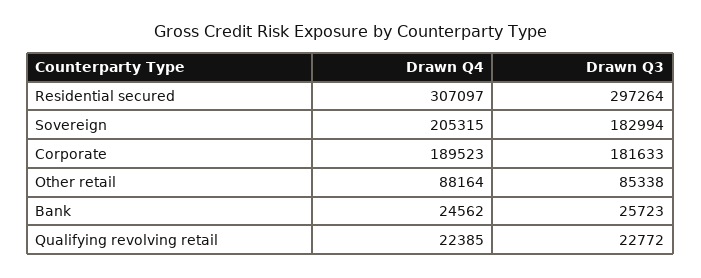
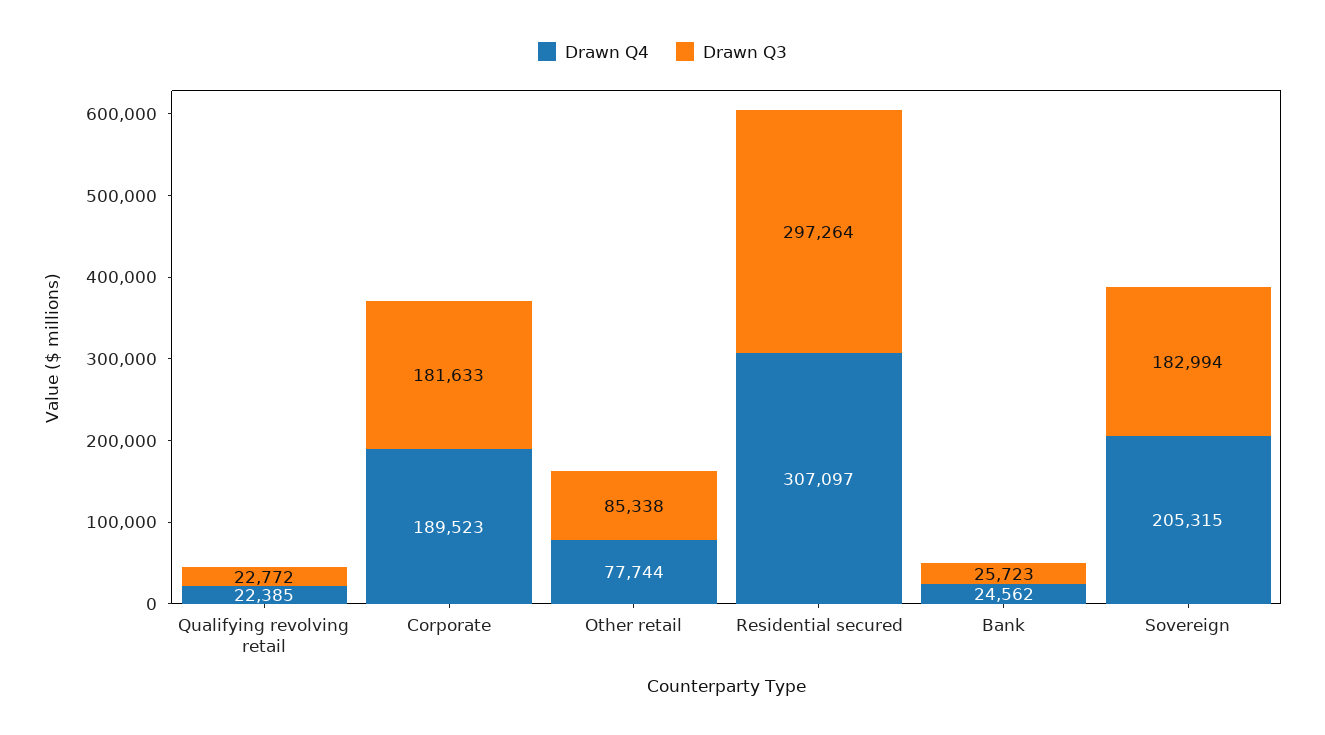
  {
    "Drawn Q4": {
      "Residential secured": 307097,
      "Sovereign": 205315,
      "Corporate": 189523,
-     "Other retail": 88164,
+     "Other retail": 77744,
      "Bank": 24562,
      "Qualifying revolving retail": 22385
    },
    "Drawn Q3": {
      "Residential secured": 297264,
      "Sovereign": 182994,
      "Corporate": 181633,
      "Other retail": 85338,
      "Bank": 25723,
      "Qualifying revolving retail": 22772
    }
  }

